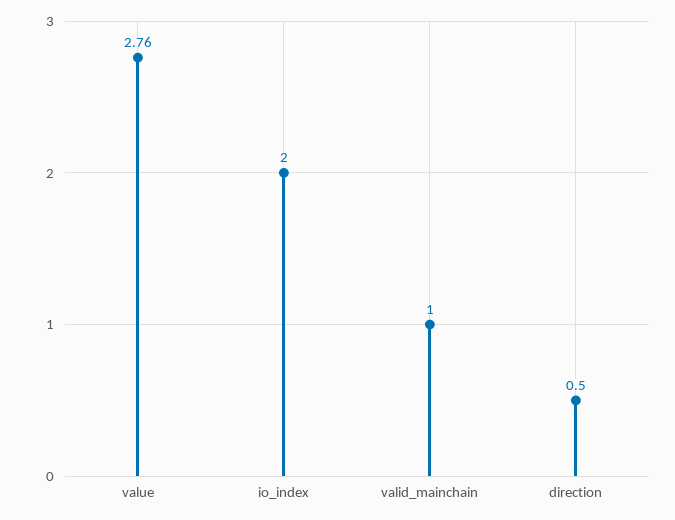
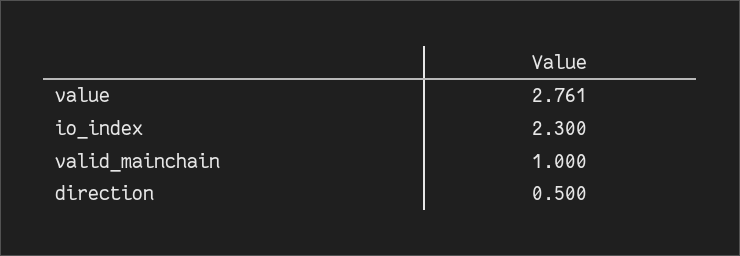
  {
    "value": 2.761,
-   "io_index": 2,
+   "io_index": 2.3,
    "valid_mainchain": 1,
    "direction": 0.5
  }

